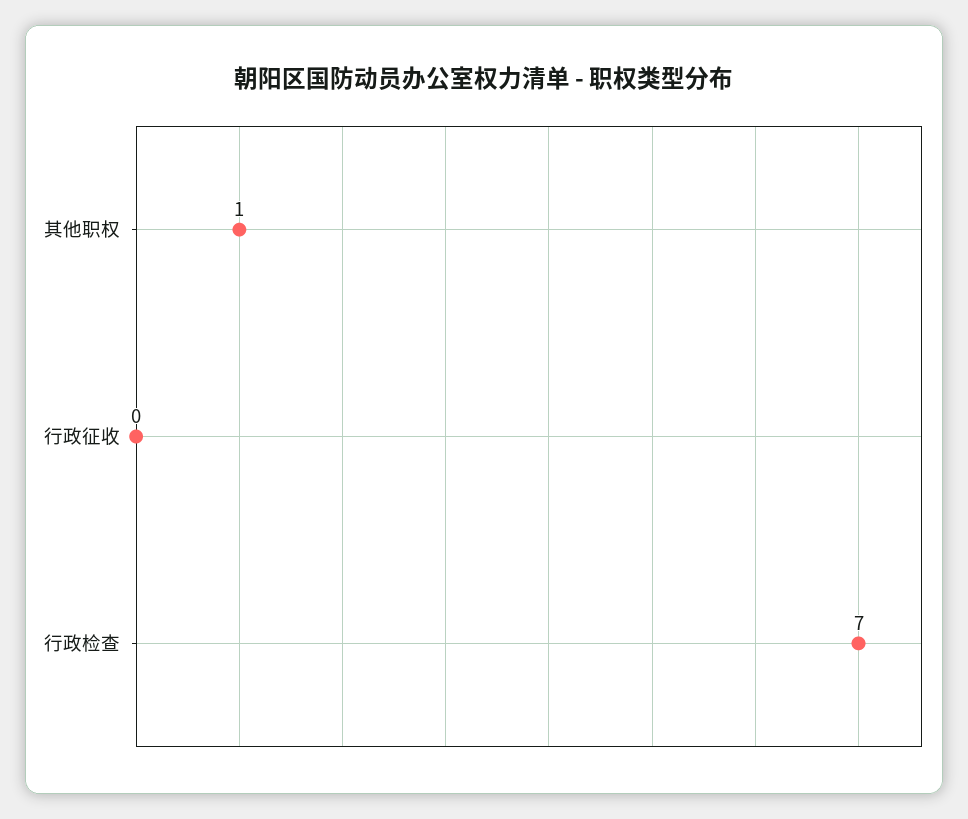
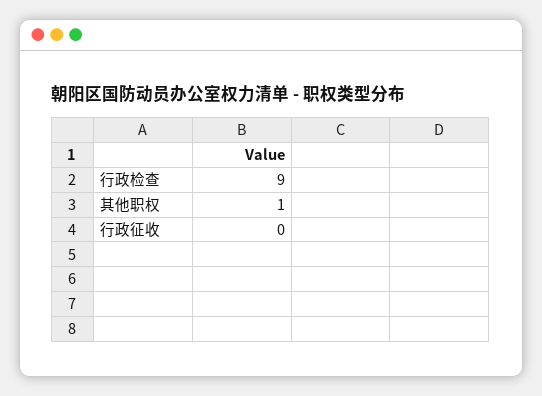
  {
    "其他职权": 1,
    "行政征收": 0,
-   "行政检查": 7
+   "行政检查": 9
  }

